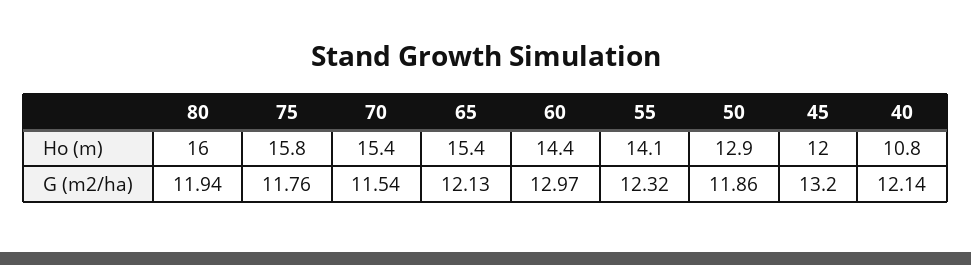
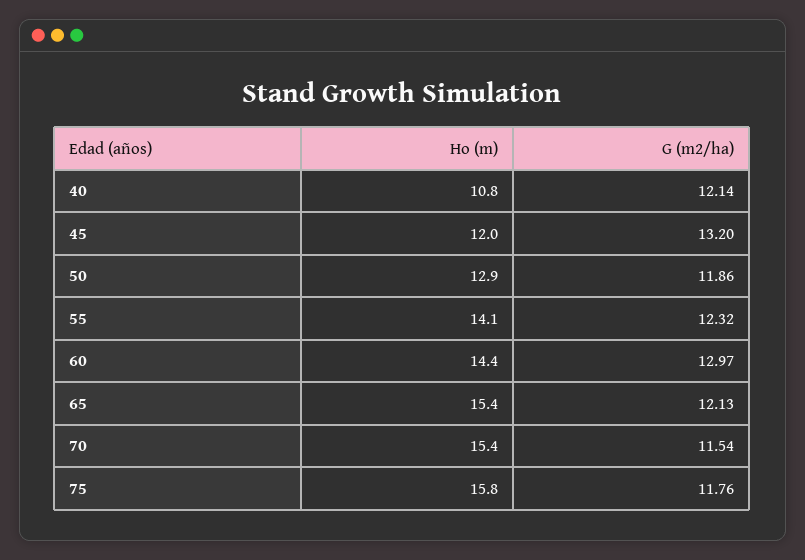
  {
-   "80": {
-     "Ho (m)": 16,
-     "G (m2/ha)": 11.94
-   },
    "75": {
      "Ho (m)": 15.8,
      "G (m2/ha)": 11.76
    },
    "70": {
      "Ho (m)": 15.4,
      "G (m2/ha)": 11.54
    },
    "65": {
      "Ho (m)": 15.4,
      "G (m2/ha)": 12.13
    },
    "60": {
      "Ho (m)": 14.4,
      "G (m2/ha)": 12.97
    },
    "55": {
      "Ho (m)": 14.1,
      "G (m2/ha)": 12.32
    },
    "50": {
      "Ho (m)": 12.9,
      "G (m2/ha)": 11.86
    },
    "45": {
      "Ho (m)": 12,
      "G (m2/ha)": 13.2
    },
    "40": {
      "Ho (m)": 10.8,
      "G (m2/ha)": 12.14
    }
  }

